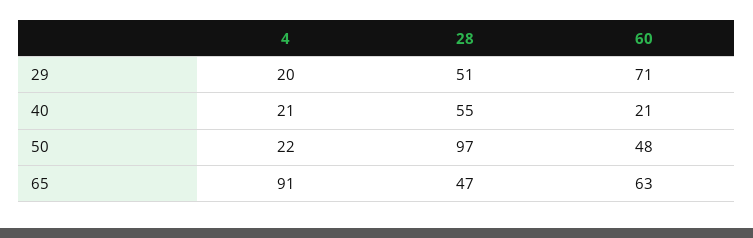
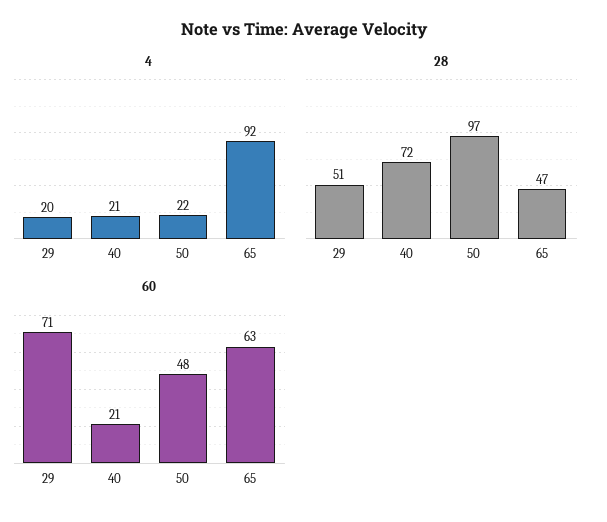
  {
    "4": {
      "29": 20,
      "40": 21,
      "50": 22,
-     "65": 91
+     "65": 92
    },
    "28": {
      "29": 51,
-     "40": 55,
+     "40": 72,
      "50": 97,
      "65": 47
    },
    "60": {
      "29": 71,
      "40": 21,
      "50": 48,
      "65": 63
    }
  }

